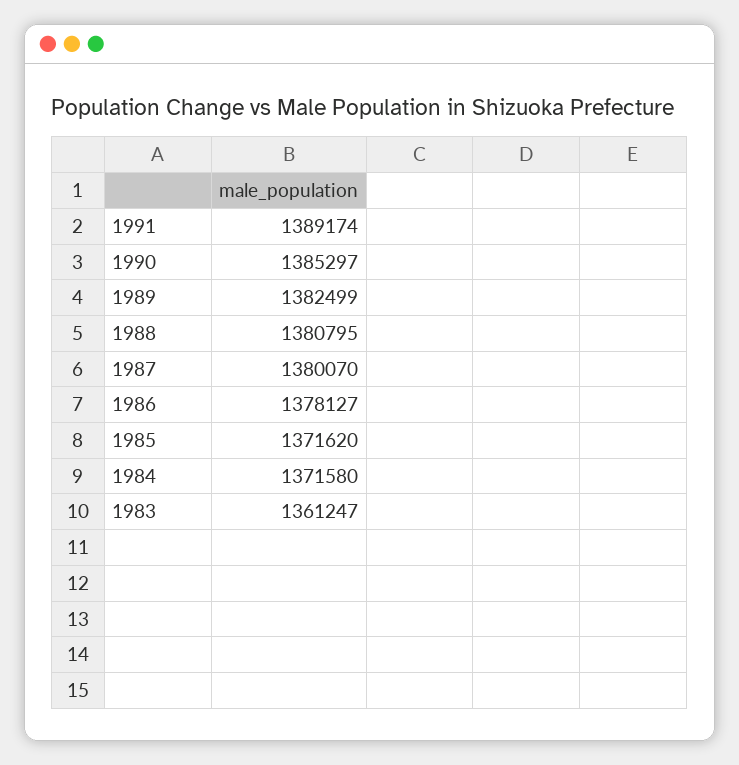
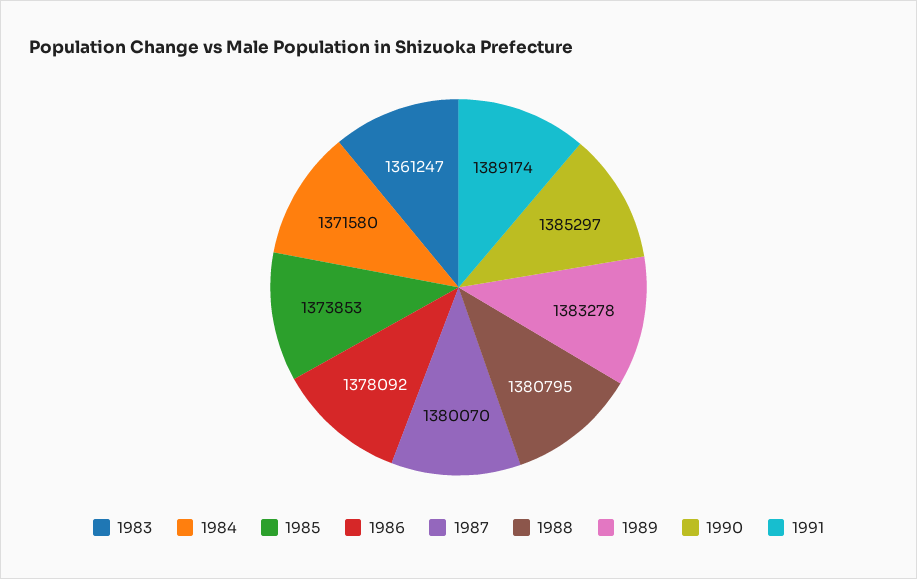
  {
    "1991": 1389174,
    "1990": 1385297,
-   "1989": 1382499,
+   "1989": 1383278,
    "1988": 1380795,
    "1987": 1380070,
-   "1986": 1378127,
+   "1986": 1378092,
-   "1985": 1371620,
+   "1985": 1373853,
    "1984": 1371580,
    "1983": 1361247
  }

